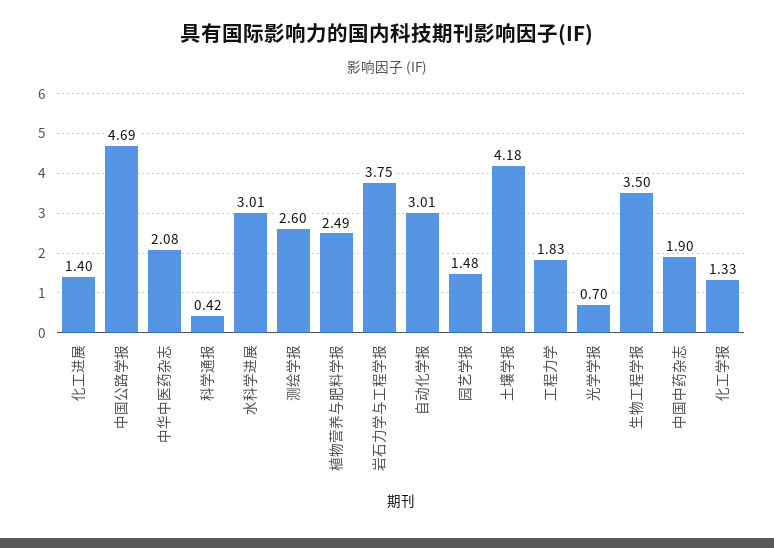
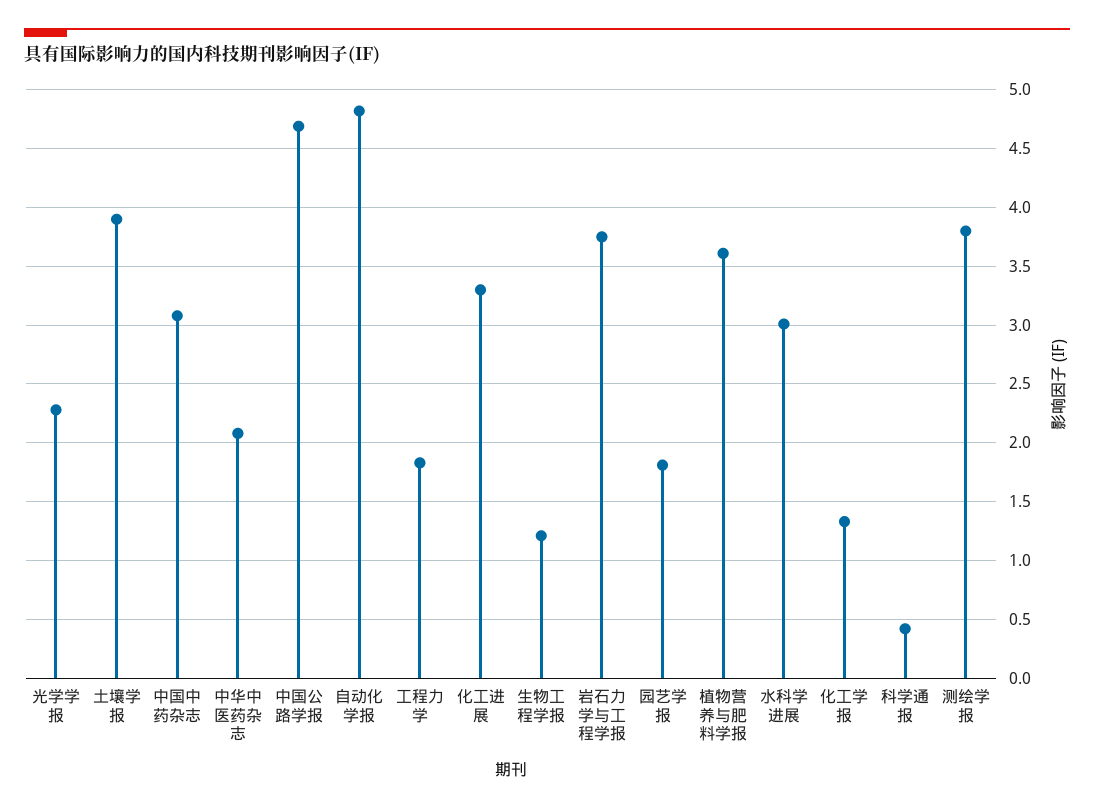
  {
-   "化工进展": 1.4,
+   "化工进展": 3.3,
    "中国公路学报": 4.69,
    "中华中医药杂志": 2.08,
    "科学通报": 0.42,
    "水科学进展": 3.01,
-   "测绘学报": 2.6,
+   "测绘学报": 3.8,
-   "植物营养与肥料学报": 2.49,
+   "植物营养与肥料学报": 3.6,
    "岩石力学与工程学报": 3.75,
-   "自动化学报": 3.01,
+   "自动化学报": 4.8,
-   "园艺学报": 1.48,
+   "园艺学报": 1.8,
-   "土壤学报": 4.18,
+   "土壤学报": 3.9,
    "工程力学": 1.83,
-   "光学学报": 0.7,
+   "光学学报": 2.3,
-   "生物工程学报": 3.5,
+   "生物工程学报": 1.2,
-   "中国中药杂志": 1.9,
+   "中国中药杂志": 3.1,
    "化工学报": 1.33
  }

